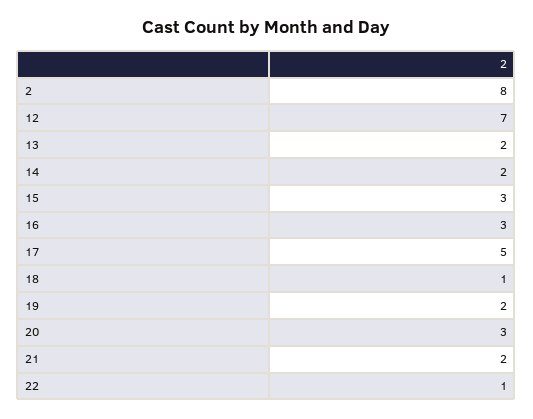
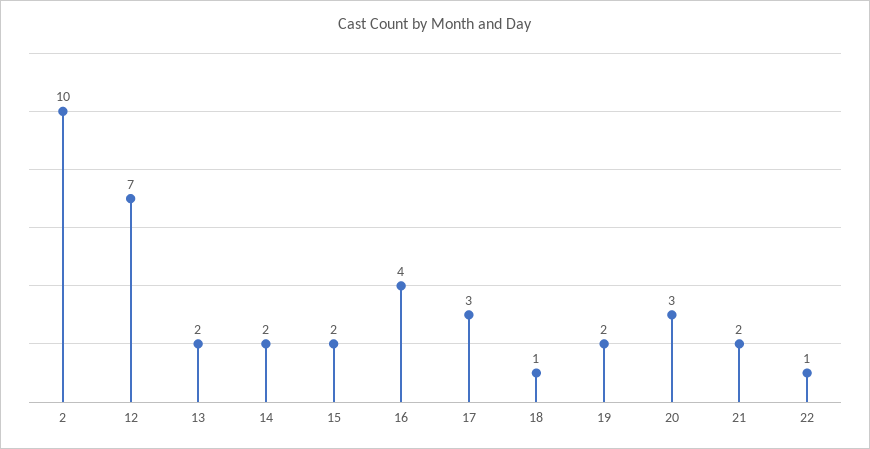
  {
-   "2": 8,
+   "2": 10,
    "12": 7,
    "13": 2,
    "14": 2,
-   "15": 3,
+   "15": 2,
-   "16": 3,
+   "16": 4,
-   "17": 5,
+   "17": 3,
    "18": 1,
    "19": 2,
    "20": 3,
    "21": 2,
    "22": 1
  }

